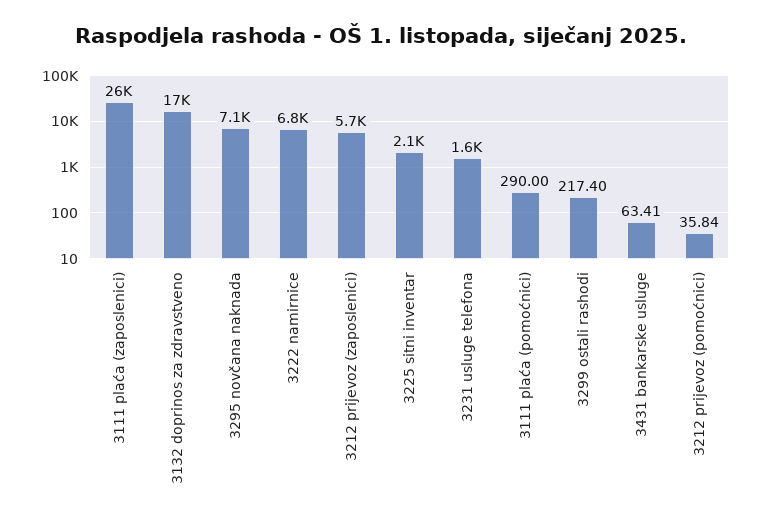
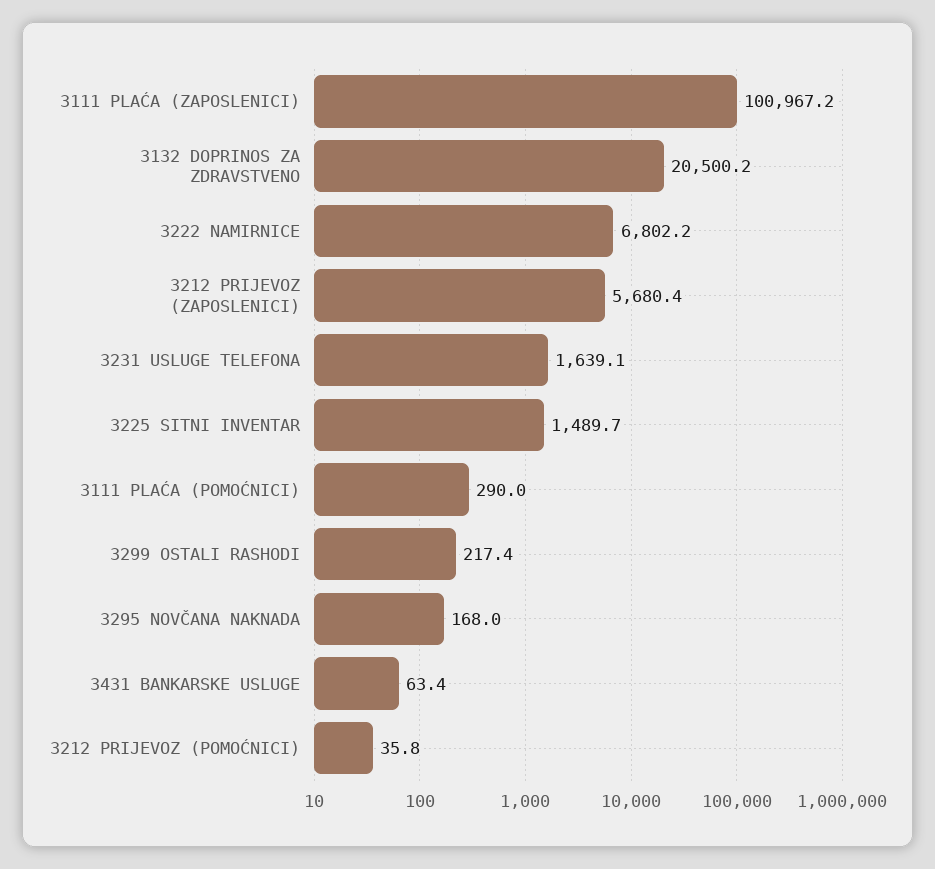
  {
-   "3111 plaća (zaposlenici)": 26000,
+   "3111 plaća (zaposlenici)": 100967.2,
-   "3132 doprinos za zdravstveno": 17000,
+   "3132 doprinos za zdravstveno": 20500.2,
-   "3295 novčana naknada": 7100,
+   "3295 novčana naknada": 168,
    "3222 namirnice": 6802.2,
    "3212 prijevoz (zaposlenici)": 5680.4,
-   "3225 sitni inventar": 2100,
+   "3225 sitni inventar": 1489.7,
    "3231 usluge telefona": 1639.1,
    "3111 plaća (pomoćnici)": 290,
    "3299 ostali rashodi": 217.4,
    "3431 bankarske usluge": 63.41,
    "3212 prijevoz (pomoćnici)": 35.84
  }

